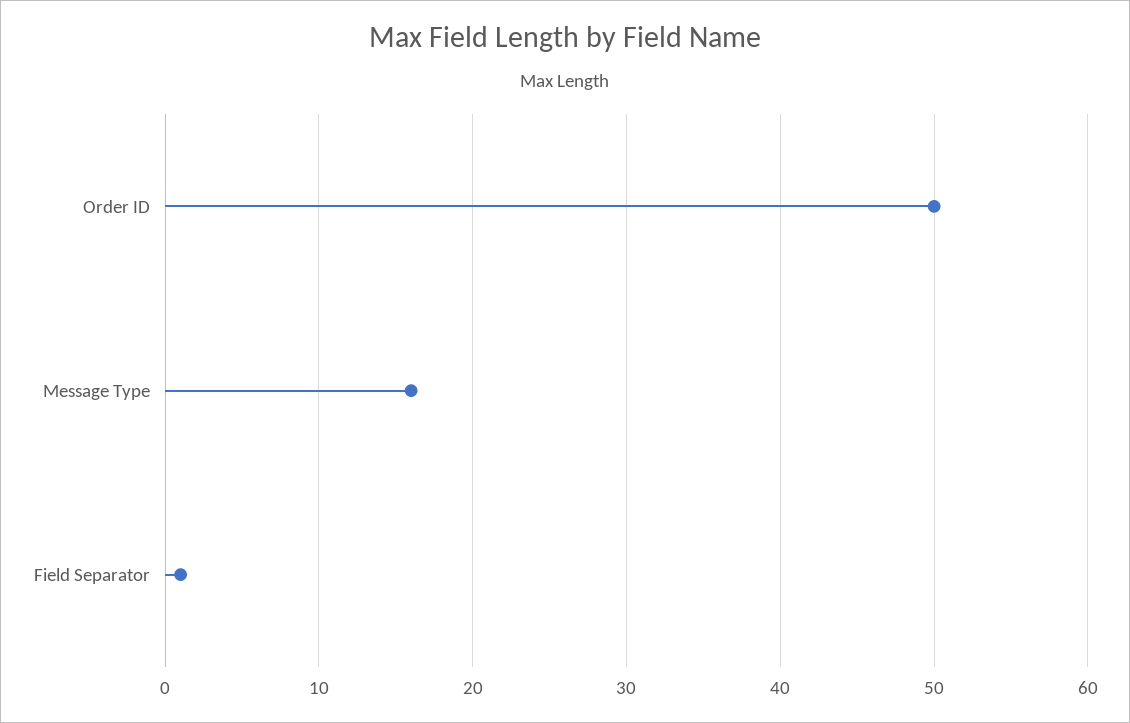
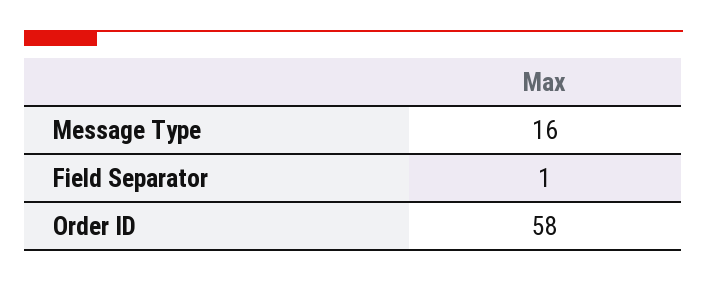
  {
-   "Order ID": 50,
+   "Order ID": 58,
    "Message Type": 16,
    "Field Separator": 1
  }

